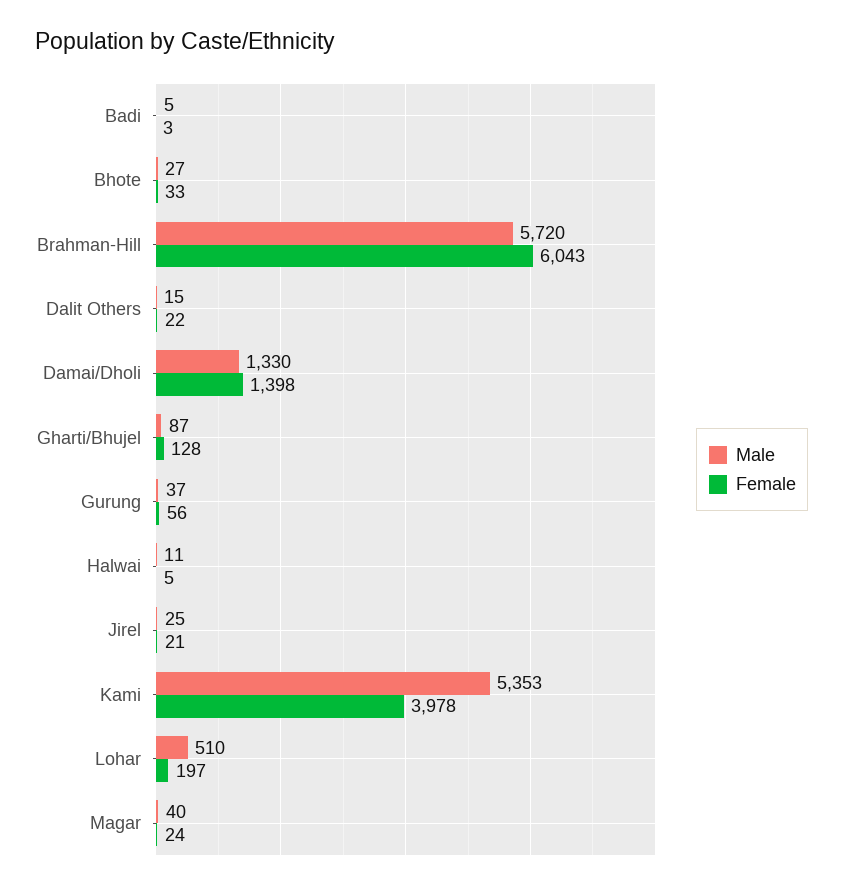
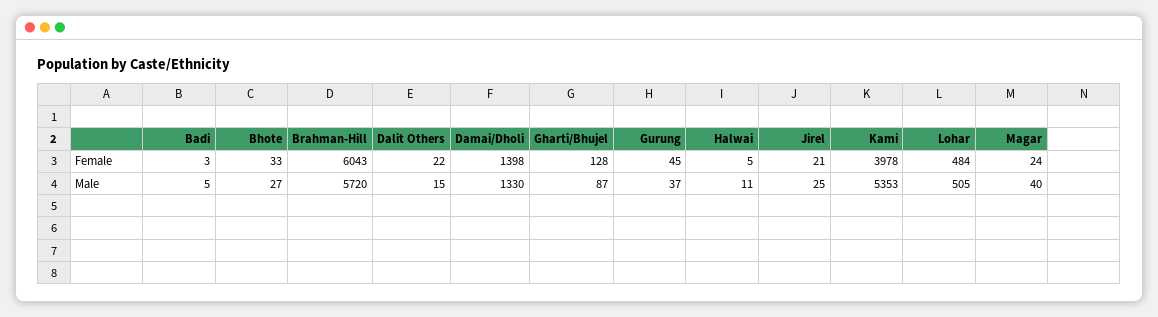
  {
    "Male": {
      "Badi": 5,
      "Bhote": 27,
      "Brahman-Hill": 5720,
      "Dalit Others": 15,
      "Damai/Dholi": 1330,
      "Gharti/Bhujel": 87,
      "Gurung": 37,
      "Halwai": 11,
      "Jirel": 25,
      "Kami": 5353,
-     "Lohar": 510,
+     "Lohar": 505,
      "Magar": 40
    },
    "Female": {
      "Badi": 3,
      "Bhote": 33,
      "Brahman-Hill": 6043,
      "Dalit Others": 22,
      "Damai/Dholi": 1398,
      "Gharti/Bhujel": 128,
-     "Gurung": 56,
+     "Gurung": 45,
      "Halwai": 5,
      "Jirel": 21,
      "Kami": 3978,
-     "Lohar": 197,
+     "Lohar": 484,
      "Magar": 24
    }
  }

